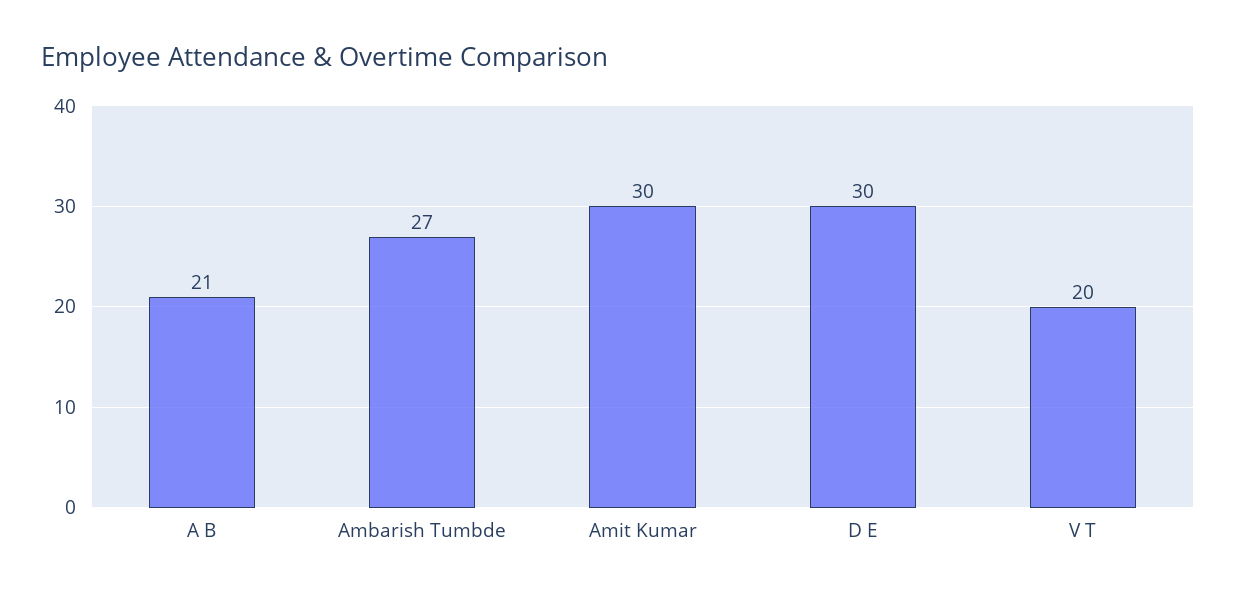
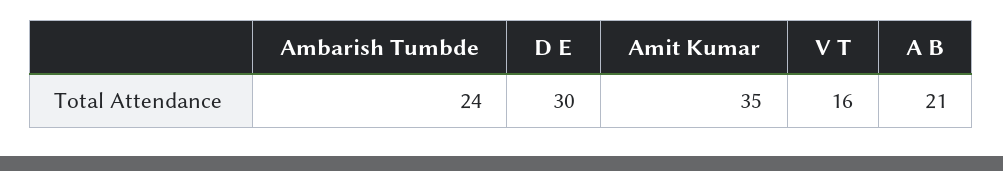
  {
    "A B": 21,
-   "Ambarish Tumbde": 27,
+   "Ambarish Tumbde": 24,
-   "Amit Kumar": 30,
+   "Amit Kumar": 35,
    "D E": 30,
-   "V T": 20
+   "V T": 16
  }

